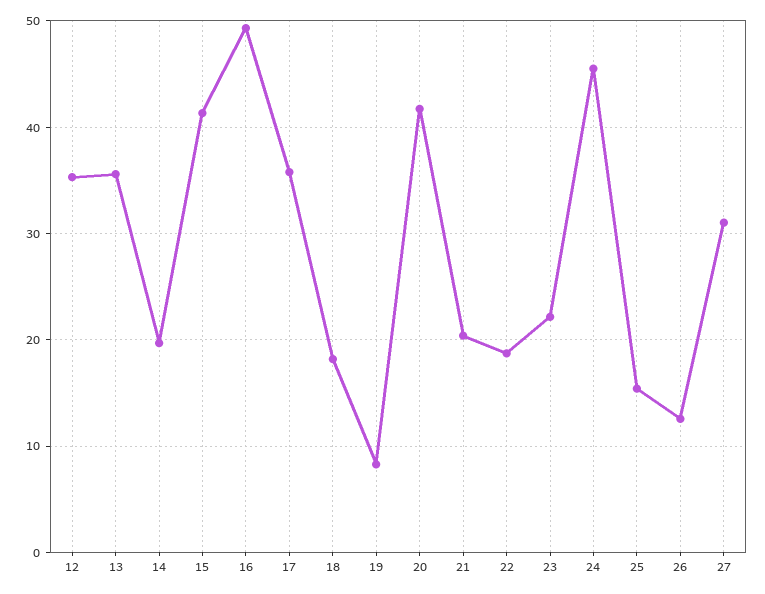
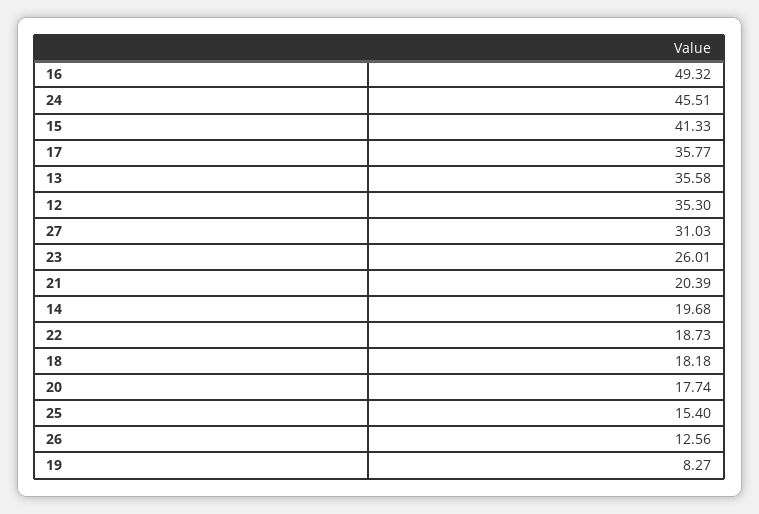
  {
    "12": 35.3,
    "13": 35.58,
    "14": 19.68,
    "15": 41.33,
    "16": 49.32,
    "17": 35.77,
    "18": 18.18,
    "19": 8.27,
-   "20": 42,
+   "20": 17.74,
    "21": 20.39,
    "22": 18.73,
-   "23": 22,
+   "23": 26.01,
    "24": 45.51,
    "25": 15.4,
    "26": 12.56,
    "27": 31.03
  }

